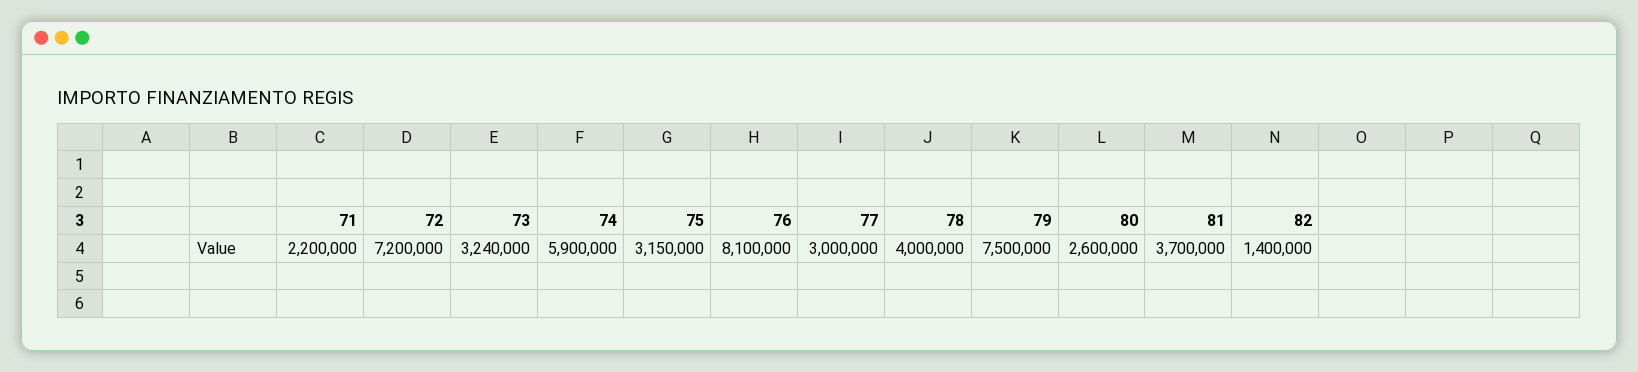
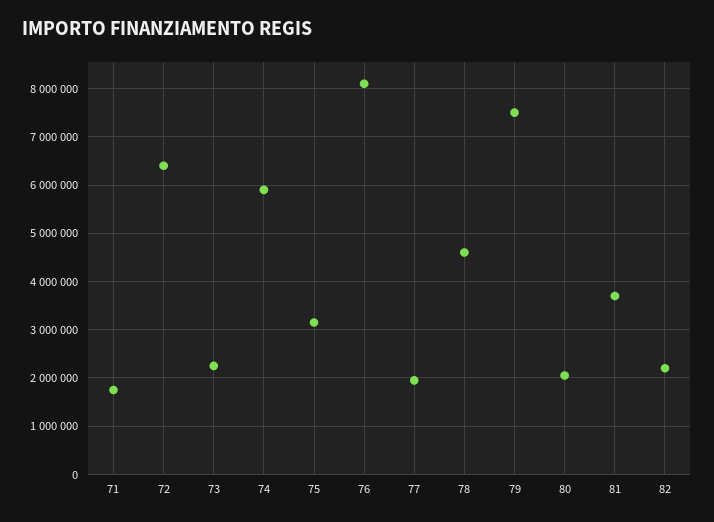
  {
-   "71": 2200000,
+   "71": 1800000,
-   "72": 7200000,
+   "72": 6400000,
-   "73": 3240000,
+   "73": 2200000,
    "74": 5900000,
    "75": 3150000,
    "76": 8100000,
-   "77": 3000000,
+   "77": 2000000,
-   "78": 4000000,
+   "78": 4600000,
    "79": 7500000,
-   "80": 2600000,
+   "80": 2000000,
    "81": 3700000,
-   "82": 1400000
+   "82": 2200000
  }

